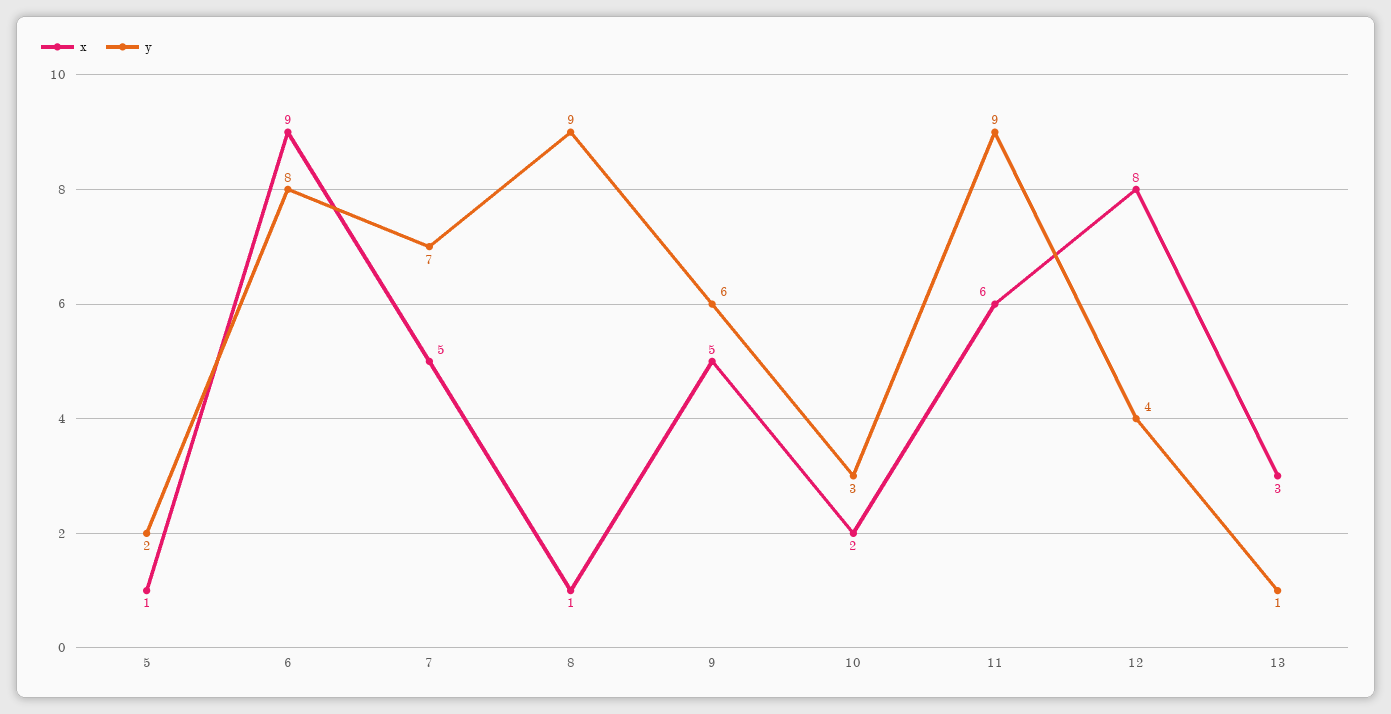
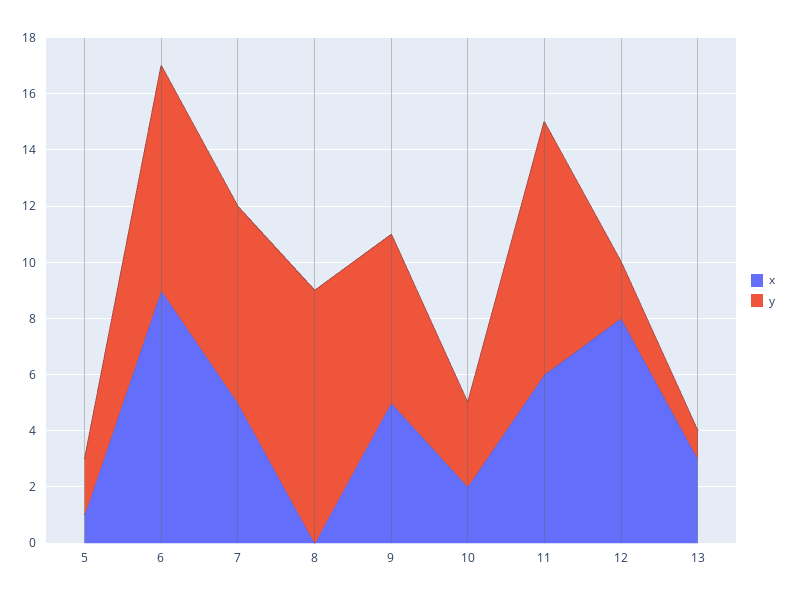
  {
    "x": {
      "5": 1,
      "6": 9,
      "7": 5,
-     "8": 1,
+     "8": 0,
      "9": 5,
      "10": 2,
      "11": 6,
      "12": 8,
      "13": 3
    },
    "y": {
      "5": 2,
      "6": 8,
      "7": 7,
      "8": 9,
      "9": 6,
      "10": 3,
      "11": 9,
-     "12": 4,
+     "12": 2,
      "13": 1
    }
  }

